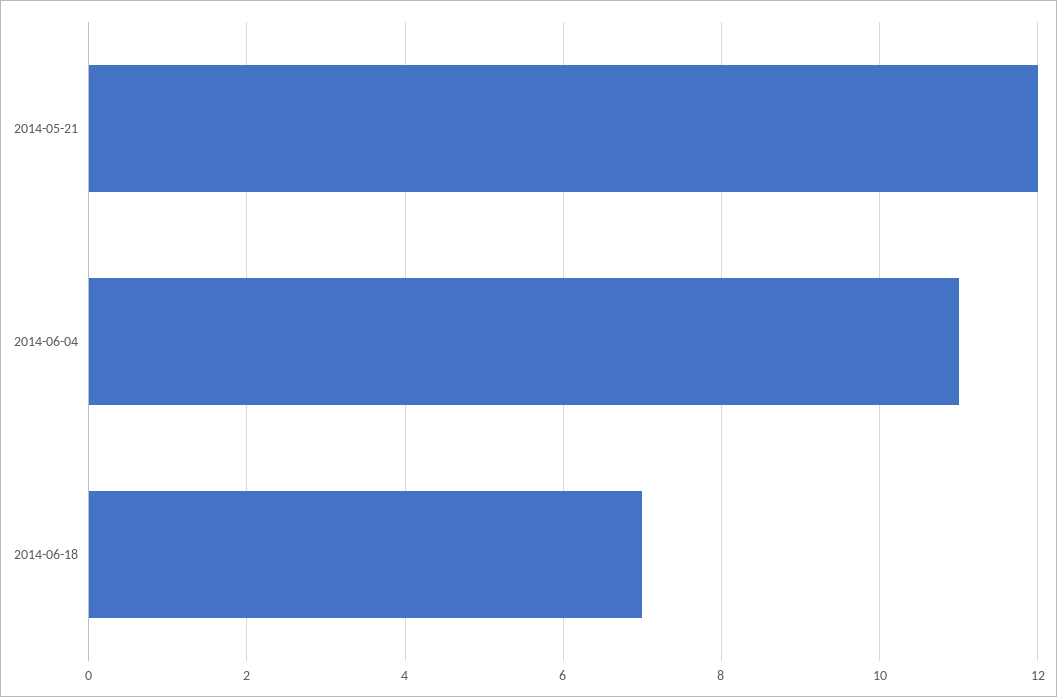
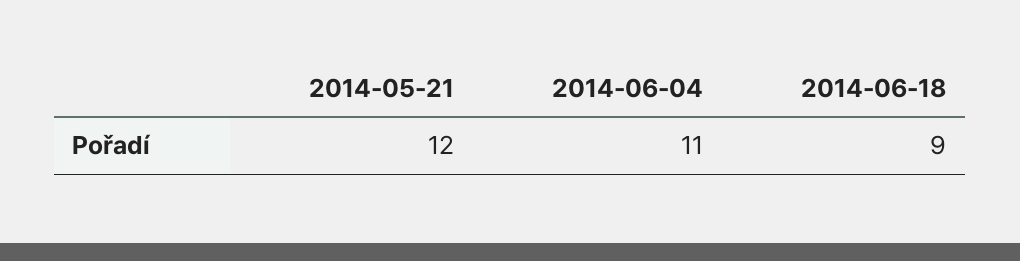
  {
    "2014-05-21": 12,
    "2014-06-04": 11,
-   "2014-06-18": 7
+   "2014-06-18": 9
  }

